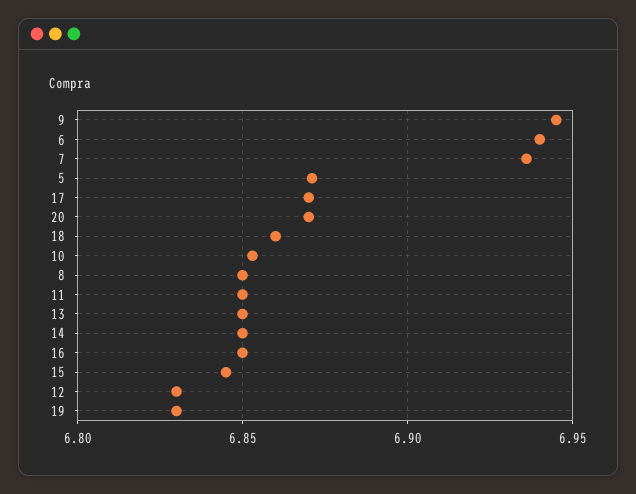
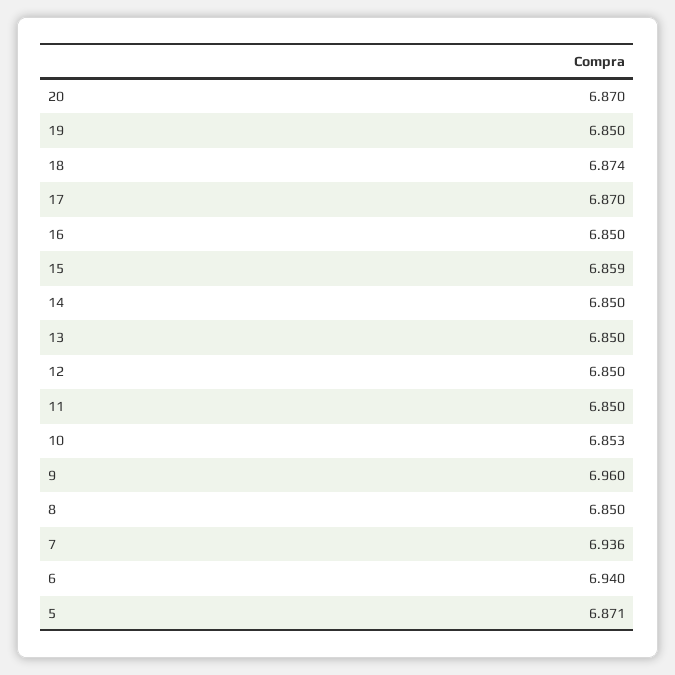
  {
-   "9": 6.945,
+   "9": 6.96,
    "6": 6.94,
    "7": 6.936,
    "5": 6.871,
    "17": 6.87,
    "20": 6.87,
-   "18": 6.86,
+   "18": 6.874,
    "10": 6.853,
    "8": 6.85,
    "11": 6.85,
    "13": 6.85,
    "14": 6.85,
    "16": 6.85,
-   "15": 6.845,
+   "15": 6.859,
-   "12": 6.83,
+   "12": 6.85,
-   "19": 6.83
+   "19": 6.85
  }

